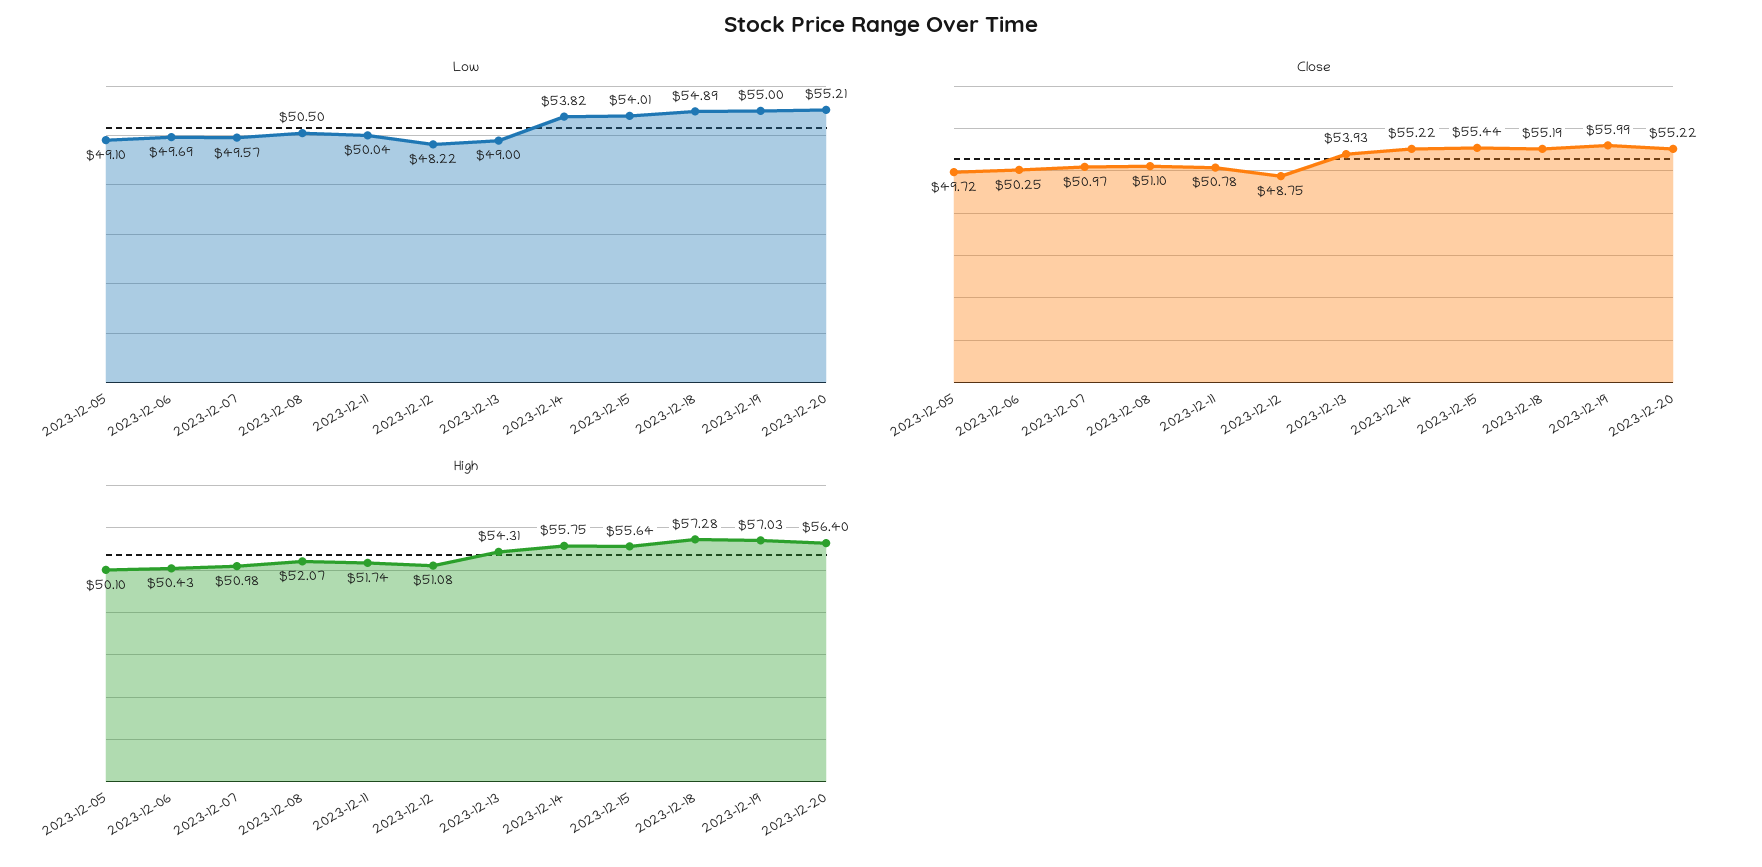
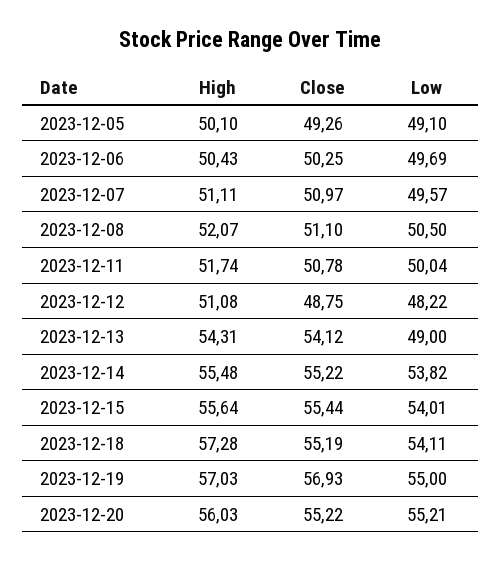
  {
    "Low": {
      "2023-12-05": 49.1,
      "2023-12-06": 49.69,
      "2023-12-07": 49.57,
      "2023-12-08": 50.5,
      "2023-12-11": 50.04,
      "2023-12-12": 48.22,
      "2023-12-13": 49,
      "2023-12-14": 53.82,
      "2023-12-15": 54.01,
-     "2023-12-18": 54.89,
+     "2023-12-18": 54.11,
      "2023-12-19": 55,
      "2023-12-20": 55.21
    },
    "Close": {
-     "2023-12-05": 49.72,
+     "2023-12-05": 49.26,
      "2023-12-06": 50.25,
      "2023-12-07": 50.97,
      "2023-12-08": 51.1,
      "2023-12-11": 50.78,
      "2023-12-12": 48.75,
-     "2023-12-13": 53.93,
+     "2023-12-13": 54.12,
      "2023-12-14": 55.22,
      "2023-12-15": 55.44,
      "2023-12-18": 55.19,
-     "2023-12-19": 55.99,
+     "2023-12-19": 56.93,
      "2023-12-20": 55.22
    },
    "High": {
      "2023-12-05": 50.1,
      "2023-12-06": 50.43,
-     "2023-12-07": 50.98,
+     "2023-12-07": 51.11,
      "2023-12-08": 52.07,
      "2023-12-11": 51.74,
      "2023-12-12": 51.08,
      "2023-12-13": 54.31,
-     "2023-12-14": 55.75,
+     "2023-12-14": 55.48,
      "2023-12-15": 55.64,
      "2023-12-18": 57.28,
      "2023-12-19": 57.03,
-     "2023-12-20": 56.4
+     "2023-12-20": 56.03
    }
  }

